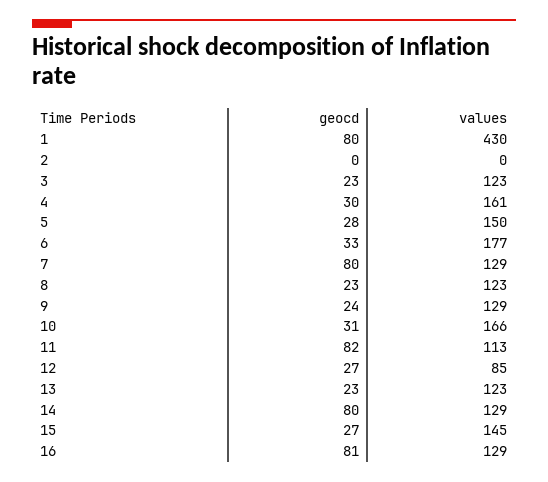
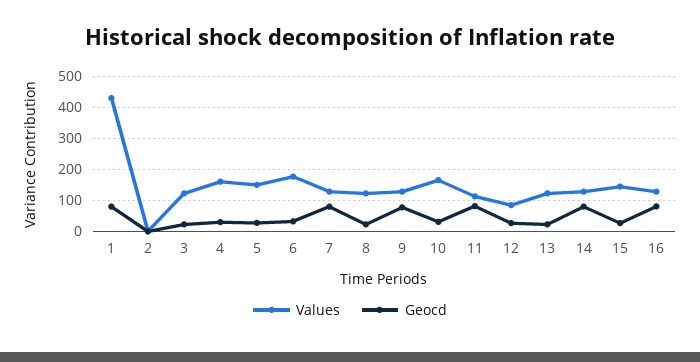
  {
    "geocd": {
      "1": 80,
      "2": 0,
      "3": 23,
      "4": 30,
      "5": 28,
      "6": 33,
      "7": 80,
      "8": 23,
-     "9": 24,
+     "9": 80,
      "10": 31,
      "11": 82,
      "12": 27,
      "13": 23,
      "14": 80,
      "15": 27,
      "16": 81
    },
    "values": {
      "1": 430,
      "2": 0,
      "3": 123,
      "4": 161,
      "5": 150,
      "6": 177,
      "7": 129,
      "8": 123,
      "9": 129,
      "10": 166,
      "11": 113,
      "12": 85,
      "13": 123,
      "14": 129,
      "15": 145,
      "16": 129
    }
  }

